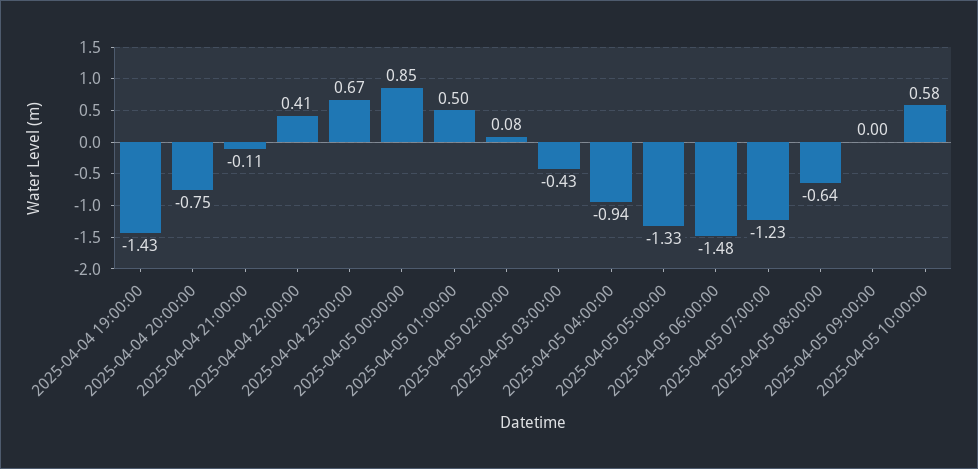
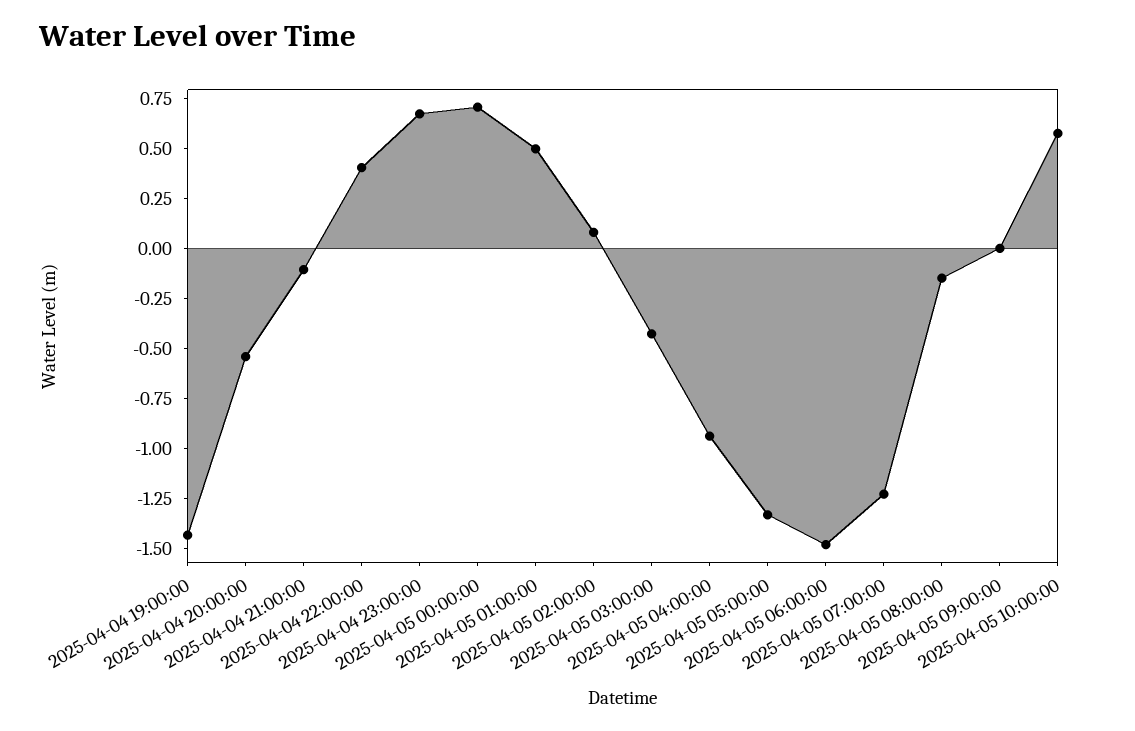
  {
    "2025-04-04 19:00:00": -1.43,
-   "2025-04-04 20:00:00": -0.75,
+   "2025-04-04 20:00:00": -0.55,
    "2025-04-04 21:00:00": -0.11,
    "2025-04-04 22:00:00": 0.41,
    "2025-04-04 23:00:00": 0.67,
-   "2025-04-05 00:00:00": 0.85,
+   "2025-04-05 00:00:00": 0.7,
    "2025-04-05 01:00:00": 0.5,
    "2025-04-05 02:00:00": 0.08,
    "2025-04-05 03:00:00": -0.43,
    "2025-04-05 04:00:00": -0.94,
    "2025-04-05 05:00:00": -1.33,
    "2025-04-05 06:00:00": -1.48,
    "2025-04-05 07:00:00": -1.23,
-   "2025-04-05 08:00:00": -0.64,
+   "2025-04-05 08:00:00": -0.15,
    "2025-04-05 09:00:00": 0,
    "2025-04-05 10:00:00": 0.58
  }

